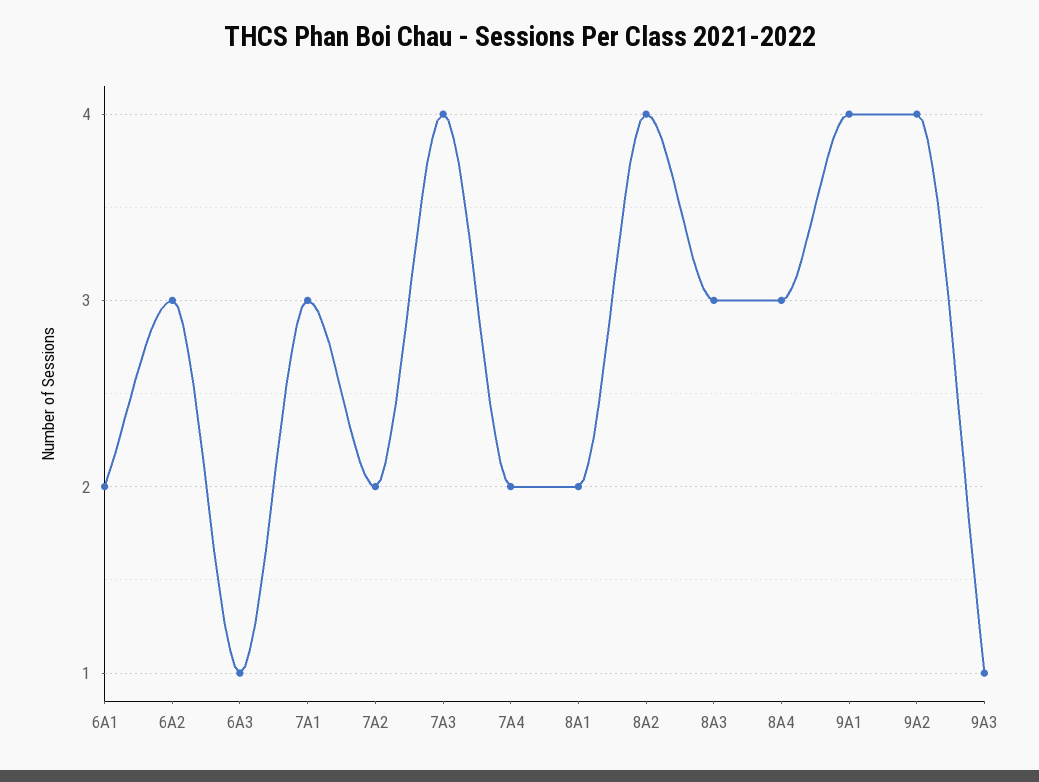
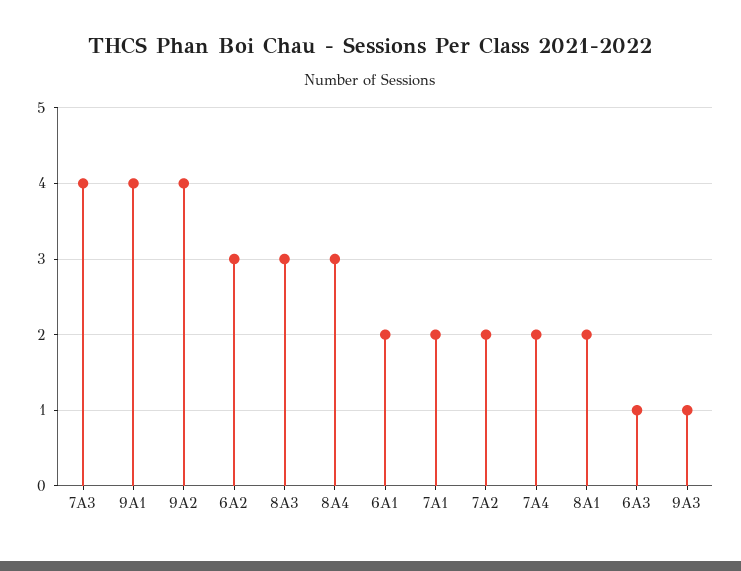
  {
    "6A1": 2,
    "6A2": 3,
    "6A3": 1,
-   "7A1": 3,
+   "7A1": 2,
    "7A2": 2,
    "7A3": 4,
    "7A4": 2,
    "8A1": 2,
-   "8A2": 4,
    "8A3": 3,
    "8A4": 3,
    "9A1": 4,
    "9A2": 4,
    "9A3": 1
  }

